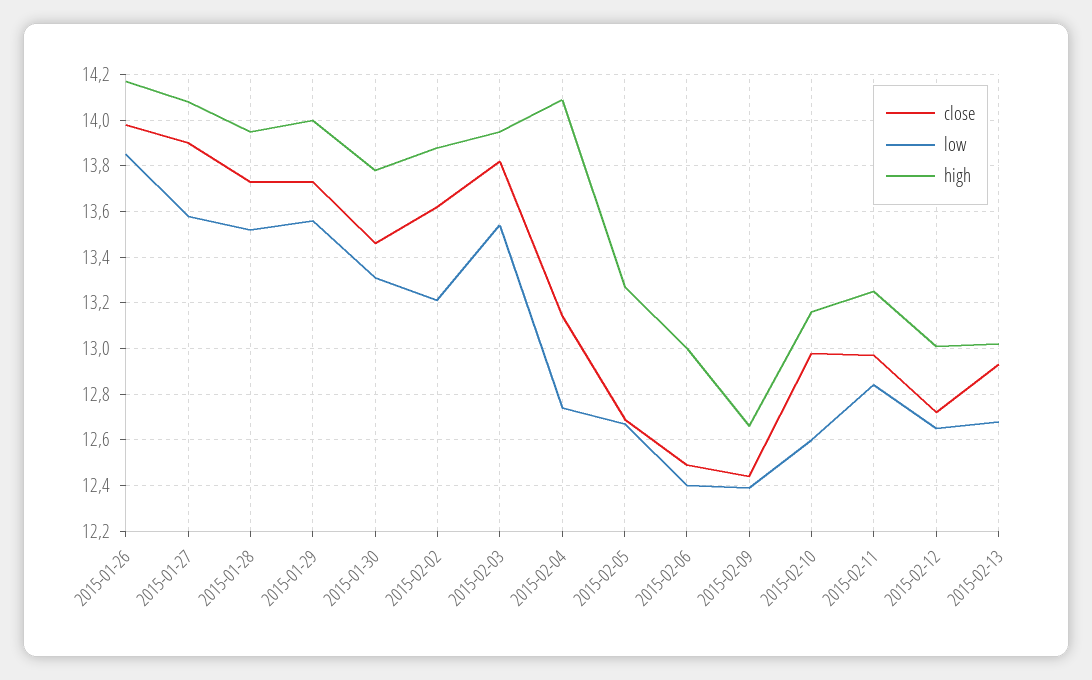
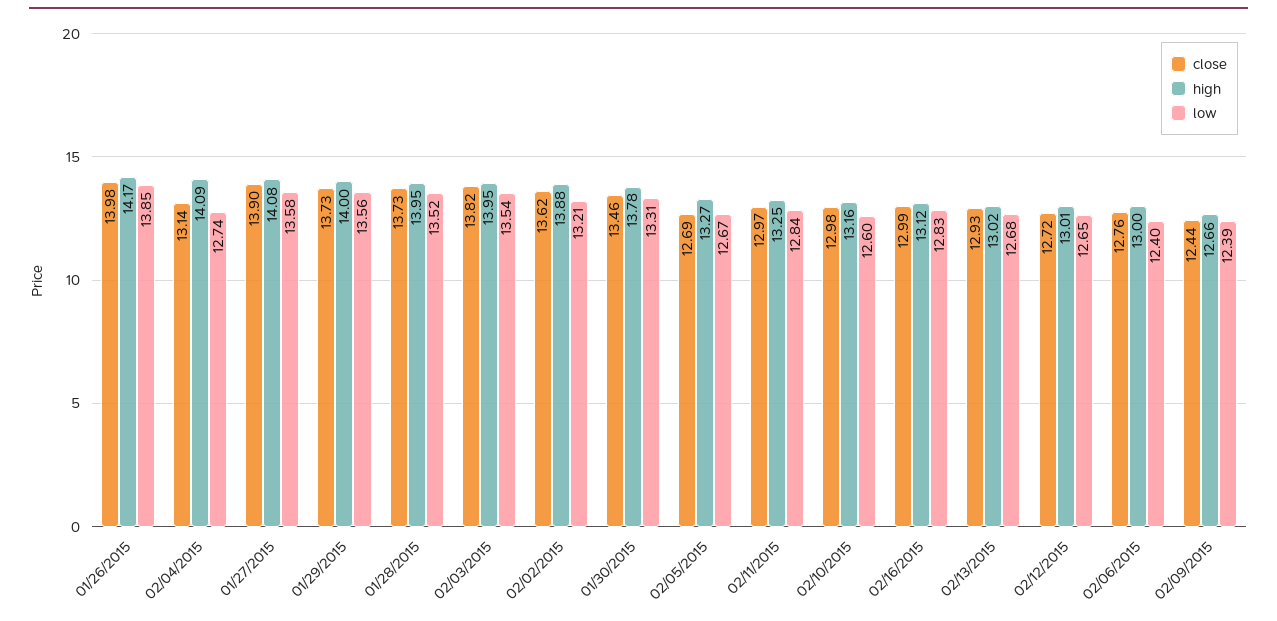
  {
    "close": {
      "2015-01-26": 13.98,
      "2015-01-27": 13.9,
      "2015-01-28": 13.73,
      "2015-01-29": 13.73,
      "2015-01-30": 13.46,
      "2015-02-02": 13.62,
      "2015-02-03": 13.82,
      "2015-02-04": 13.14,
      "2015-02-05": 12.69,
-     "2015-02-06": 12.5,
+     "2015-02-06": 12.76,
      "2015-02-09": 12.44,
      "2015-02-10": 12.98,
      "2015-02-11": 12.97,
      "2015-02-12": 12.72,
-     "2015-02-13": 12.93
+     "2015-02-13": 12.93,
+     "02/16/2015": 12.99
    },
    "low": {
      "2015-01-26": 13.85,
      "2015-01-27": 13.58,
      "2015-01-28": 13.52,
      "2015-01-29": 13.56,
      "2015-01-30": 13.31,
      "2015-02-02": 13.21,
      "2015-02-03": 13.54,
      "2015-02-04": 12.74,
      "2015-02-05": 12.67,
      "2015-02-06": 12.4,
      "2015-02-09": 12.39,
      "2015-02-10": 12.6,
      "2015-02-11": 12.84,
      "2015-02-12": 12.65,
-     "2015-02-13": 12.68
+     "2015-02-13": 12.68,
+     "02/16/2015": 12.83
    },
    "high": {
      "2015-01-26": 14.17,
      "2015-01-27": 14.08,
      "2015-01-28": 13.95,
      "2015-01-29": 14,
      "2015-01-30": 13.78,
      "2015-02-02": 13.88,
      "2015-02-03": 13.95,
      "2015-02-04": 14.09,
      "2015-02-05": 13.27,
      "2015-02-06": 13,
      "2015-02-09": 12.66,
      "2015-02-10": 13.16,
      "2015-02-11": 13.25,
      "2015-02-12": 13.01,
-     "2015-02-13": 13.02
+     "2015-02-13": 13.02,
+     "02/16/2015": 13.12
    }
  }

